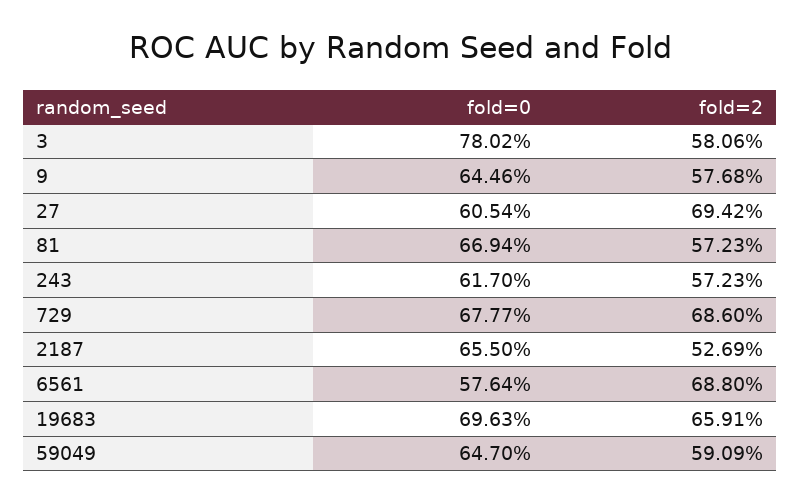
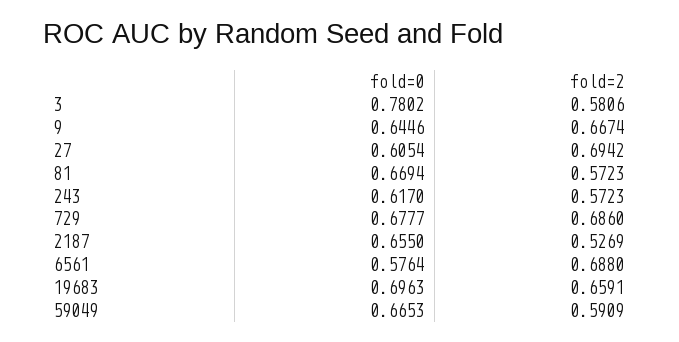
  {
    "fold=0": {
      "3": 0.7802,
      "9": 0.6446,
      "27": 0.6054,
      "81": 0.6694,
      "243": 0.617,
      "729": 0.6777,
      "2187": 0.655,
      "6561": 0.5764,
      "19683": 0.6963,
-     "59049": 0.647
+     "59049": 0.6653
    },
    "fold=2": {
      "3": 0.5806,
-     "9": 0.5768,
+     "9": 0.6674,
      "27": 0.6942,
      "81": 0.5723,
      "243": 0.5723,
      "729": 0.686,
      "2187": 0.5269,
      "6561": 0.688,
      "19683": 0.6591,
      "59049": 0.5909
    }
  }

